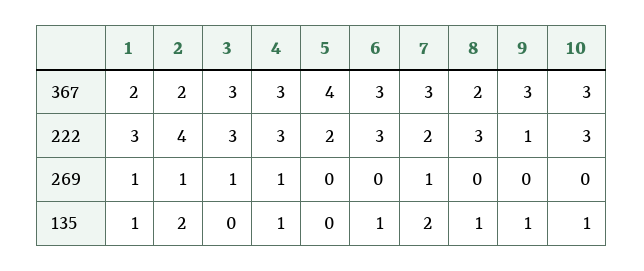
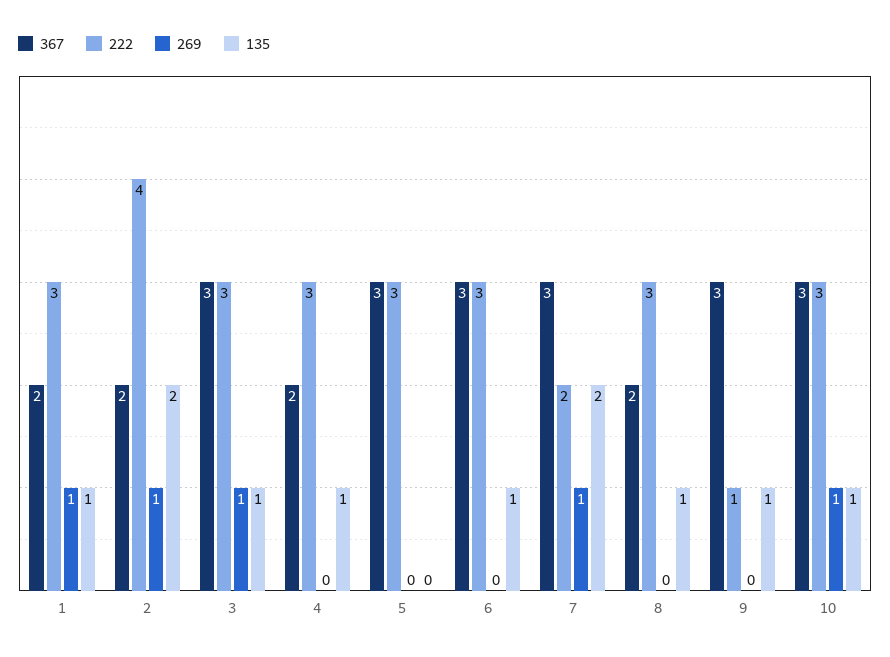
  {
    "367": {
      "1": 2,
      "2": 2,
      "3": 3,
-     "4": 3,
+     "4": 2,
-     "5": 4,
+     "5": 3,
      "6": 3,
      "7": 3,
      "8": 2,
      "9": 3,
      "10": 3
    },
    "222": {
      "1": 3,
      "2": 4,
      "3": 3,
      "4": 3,
-     "5": 2,
+     "5": 3,
      "6": 3,
      "7": 2,
      "8": 3,
      "9": 1,
      "10": 3
    },
    "269": {
      "1": 1,
      "2": 1,
      "3": 1,
-     "4": 1,
+     "4": 0,
      "5": 0,
      "6": 0,
      "7": 1,
      "8": 0,
      "9": 0,
-     "10": 0
+     "10": 1
    },
    "135": {
      "1": 1,
      "2": 2,
-     "3": 0,
+     "3": 1,
      "4": 1,
      "5": 0,
      "6": 1,
      "7": 2,
      "8": 1,
      "9": 1,
      "10": 1
    }
  }

